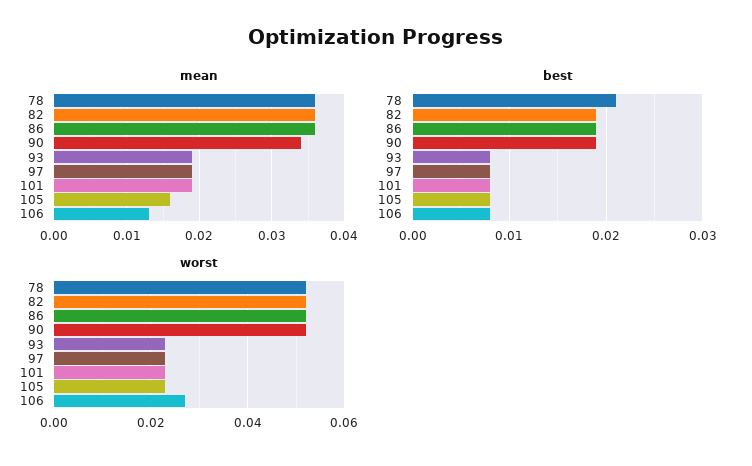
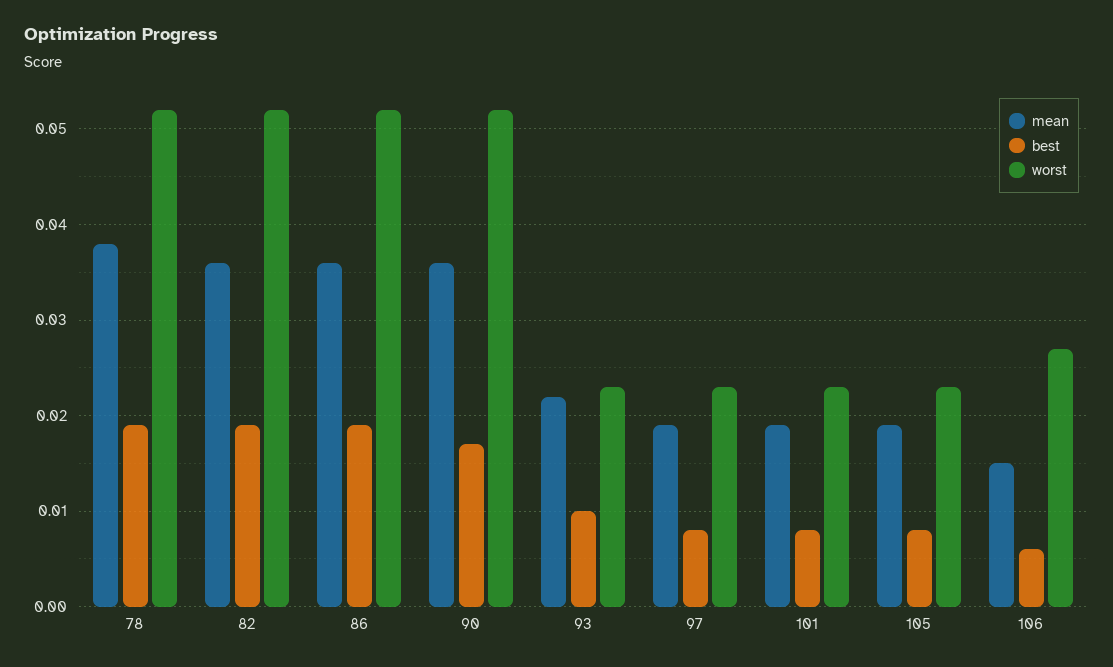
  {
    "mean": {
-     "78": 0.036,
+     "78": 0.038,
      "82": 0.036,
      "86": 0.036,
-     "90": 0.034,
+     "90": 0.036,
-     "93": 0.019,
+     "93": 0.022,
      "97": 0.019,
      "101": 0.019,
-     "105": 0.016,
+     "105": 0.019,
-     "106": 0.013
+     "106": 0.015
    },
    "best": {
-     "78": 0.021,
+     "78": 0.019,
      "82": 0.019,
      "86": 0.019,
-     "90": 0.019,
+     "90": 0.017,
-     "93": 0.008,
+     "93": 0.01,
      "97": 0.008,
      "101": 0.008,
      "105": 0.008,
-     "106": 0.008
+     "106": 0.006
    },
    "worst": {
      "78": 0.052,
      "82": 0.052,
      "86": 0.052,
      "90": 0.052,
      "93": 0.023,
      "97": 0.023,
      "101": 0.023,
      "105": 0.023,
      "106": 0.027
    }
  }

